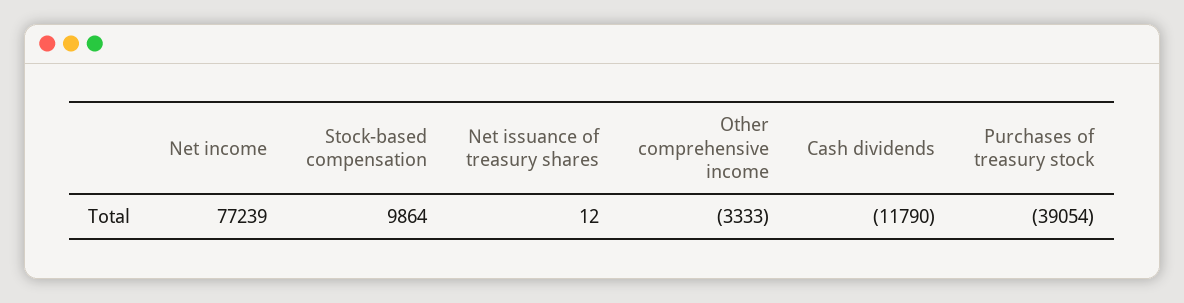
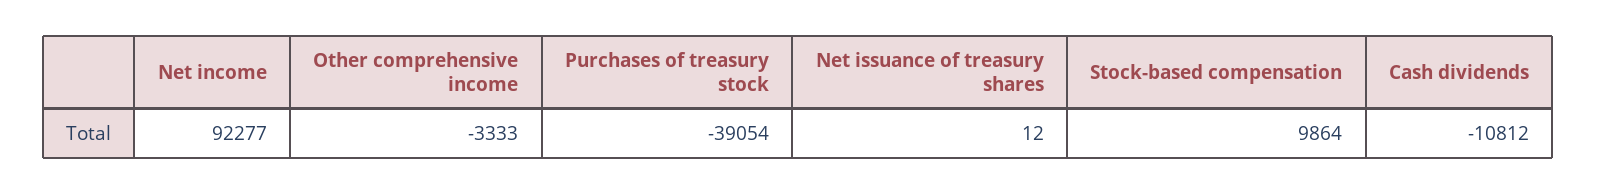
  {
-   "Net income": 77239,
+   "Net income": 92277,
    "Stock-based compensation": 9864,
    "Net issuance of treasury shares": 12,
    "Other comprehensive income": -3333,
-   "Cash dividends": -11790,
+   "Cash dividends": -10812,
    "Purchases of treasury stock": -39054
  }

